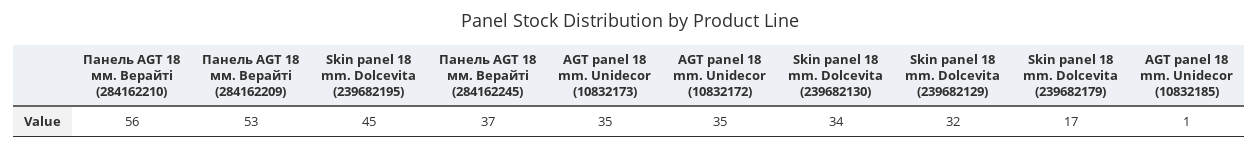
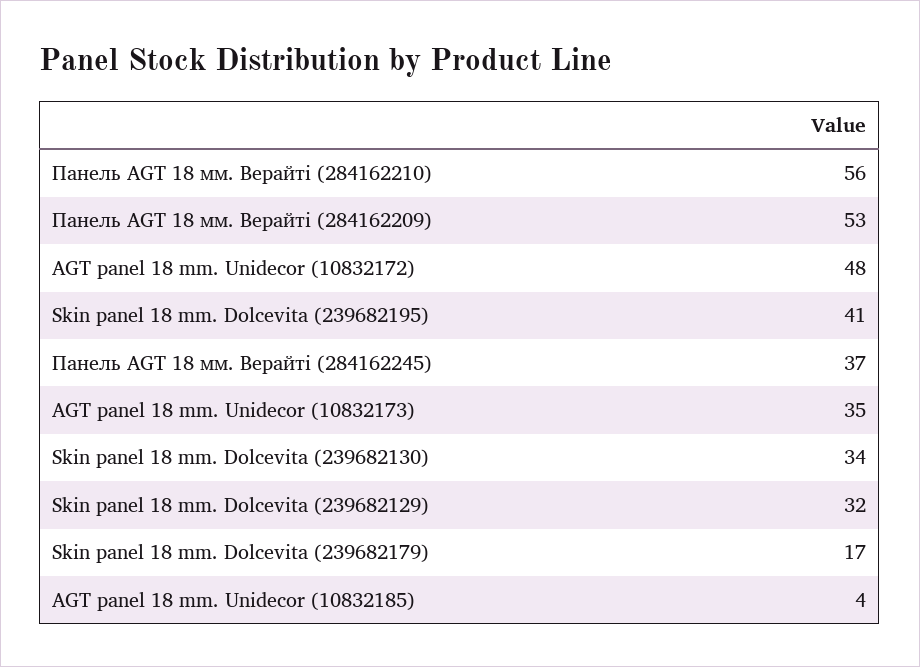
  {
    "Панель AGT 18 мм. Верайті (284162210)": 56,
    "Панель AGT 18 мм. Верайті (284162209)": 53,
-   "Skin panel 18 mm. Dolcevita (239682195)": 45,
+   "Skin panel 18 mm. Dolcevita (239682195)": 41,
    "Панель AGT 18 мм. Верайті (284162245)": 37,
    "AGT panel 18 mm. Unidecor (10832173)": 35,
-   "AGT panel 18 mm. Unidecor (10832172)": 35,
+   "AGT panel 18 mm. Unidecor (10832172)": 48,
    "Skin panel 18 mm. Dolcevita (239682130)": 34,
    "Skin panel 18 mm. Dolcevita (239682129)": 32,
    "Skin panel 18 mm. Dolcevita (239682179)": 17,
-   "AGT panel 18 mm. Unidecor (10832185)": 1
+   "AGT panel 18 mm. Unidecor (10832185)": 4
  }

